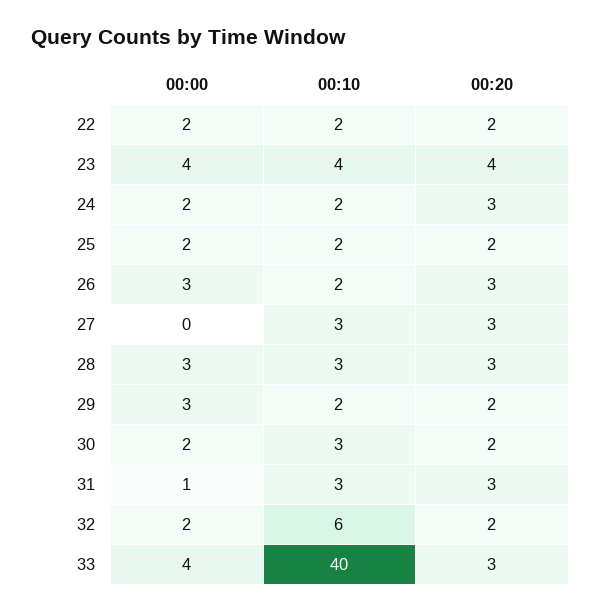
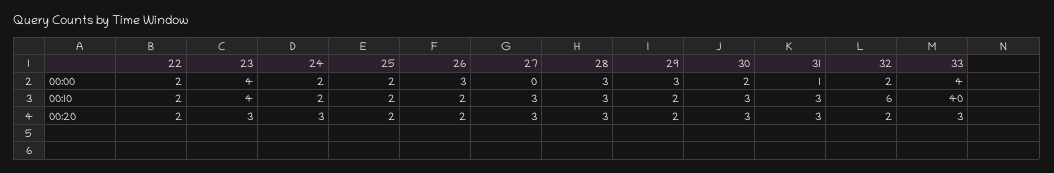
  {
    "00:00": {
      "22": 2,
      "23": 4,
      "24": 2,
      "25": 2,
      "26": 3,
      "27": 0,
      "28": 3,
      "29": 3,
      "30": 2,
      "31": 1,
      "32": 2,
      "33": 4
    },
    "00:10": {
      "22": 2,
      "23": 4,
      "24": 2,
      "25": 2,
      "26": 2,
      "27": 3,
      "28": 3,
      "29": 2,
      "30": 3,
      "31": 3,
      "32": 6,
      "33": 40
    },
    "00:20": {
      "22": 2,
-     "23": 4,
+     "23": 3,
      "24": 3,
      "25": 2,
-     "26": 3,
+     "26": 2,
      "27": 3,
      "28": 3,
      "29": 2,
-     "30": 2,
+     "30": 3,
      "31": 3,
      "32": 2,
      "33": 3
    }
  }

